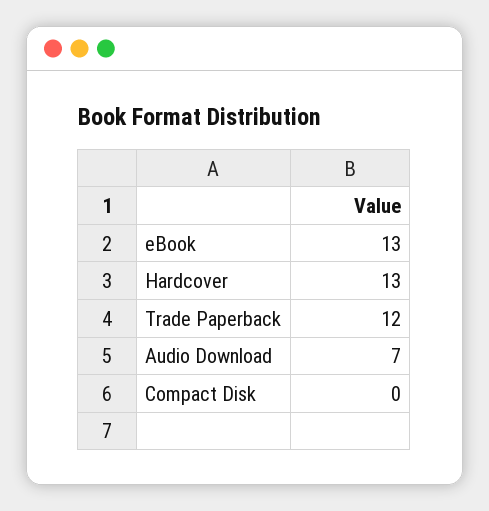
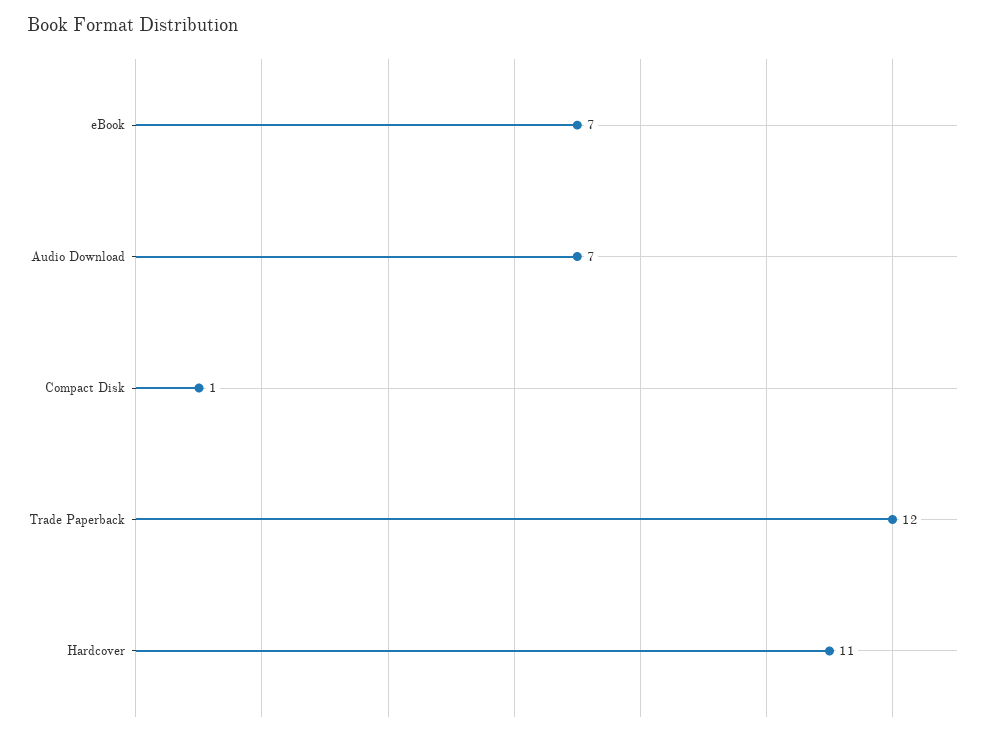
  {
-   "eBook": 13,
+   "eBook": 7,
-   "Hardcover": 13,
+   "Hardcover": 11,
    "Trade Paperback": 12,
    "Audio Download": 7,
-   "Compact Disk": 0
+   "Compact Disk": 1
  }

